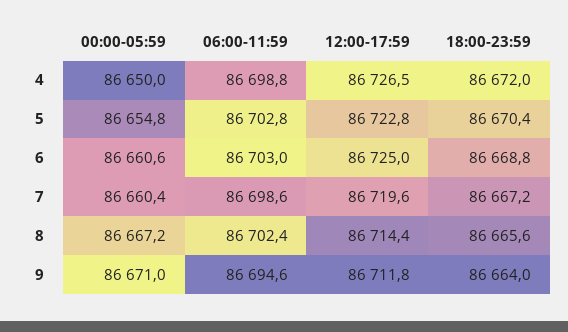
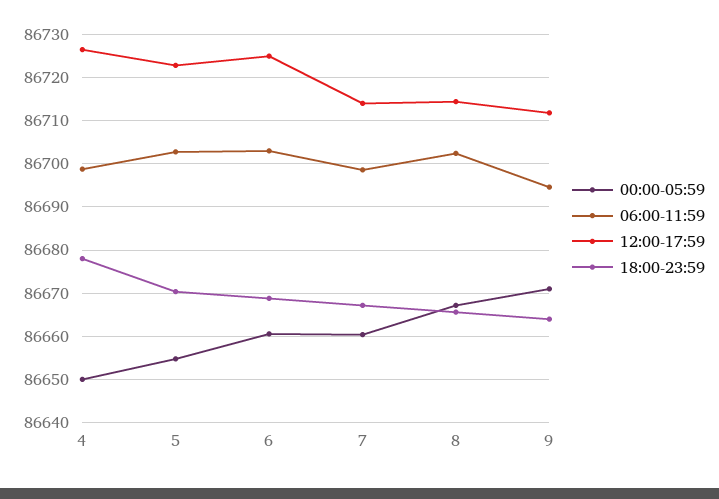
  {
    "00:00-05:59": {
      "4": 86650,
      "5": 86654.8,
      "6": 86660.6,
      "7": 86660.4,
      "8": 86667.2,
      "9": 86671
    },
    "06:00-11:59": {
      "4": 86698.8,
      "5": 86702.8,
      "6": 86703,
      "7": 86698.6,
      "8": 86702.4,
      "9": 86694.6
    },
    "12:00-17:59": {
      "4": 86726.5,
      "5": 86722.8,
      "6": 86725,
-     "7": 86719.6,
+     "7": 86714,
      "8": 86714.4,
      "9": 86711.8
    },
    "18:00-23:59": {
-     "4": 86672,
+     "4": 86678,
      "5": 86670.4,
      "6": 86668.8,
      "7": 86667.2,
      "8": 86665.6,
      "9": 86664
    }
  }

